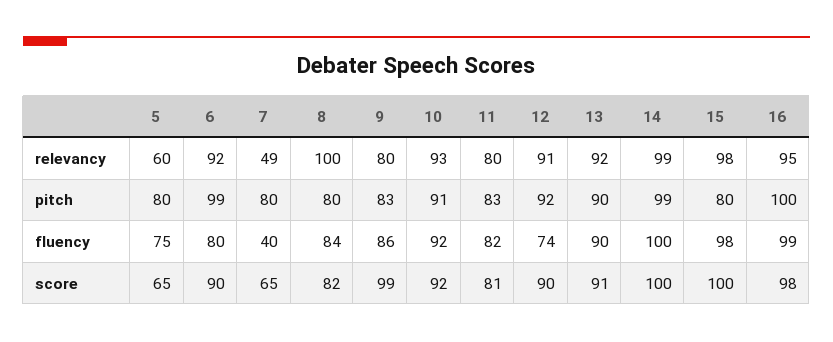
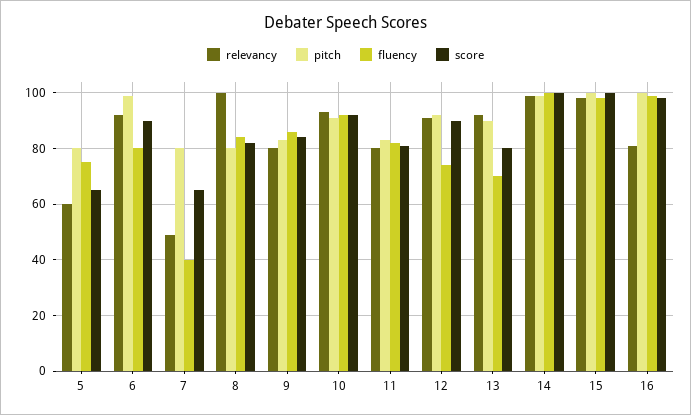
  {
    "relevancy": {
      "5": 60,
      "6": 92,
      "7": 49,
      "8": 100,
      "9": 80,
      "10": 93,
      "11": 80,
      "12": 91,
      "13": 92,
      "14": 99,
      "15": 98,
-     "16": 95
+     "16": 80
    },
    "pitch": {
      "5": 80,
      "6": 99,
      "7": 80,
      "8": 80,
      "9": 83,
      "10": 91,
      "11": 83,
      "12": 92,
      "13": 90,
      "14": 99,
-     "15": 80,
+     "15": 100,
      "16": 100
    },
    "fluency": {
      "5": 75,
      "6": 80,
      "7": 40,
      "8": 84,
      "9": 86,
      "10": 92,
      "11": 82,
      "12": 74,
-     "13": 90,
+     "13": 70,
      "14": 100,
      "15": 98,
      "16": 99
    },
    "score": {
      "5": 65,
      "6": 90,
      "7": 65,
      "8": 82,
-     "9": 99,
+     "9": 85,
      "10": 92,
      "11": 81,
      "12": 90,
-     "13": 91,
+     "13": 80,
      "14": 100,
      "15": 100,
      "16": 98
    }
  }

